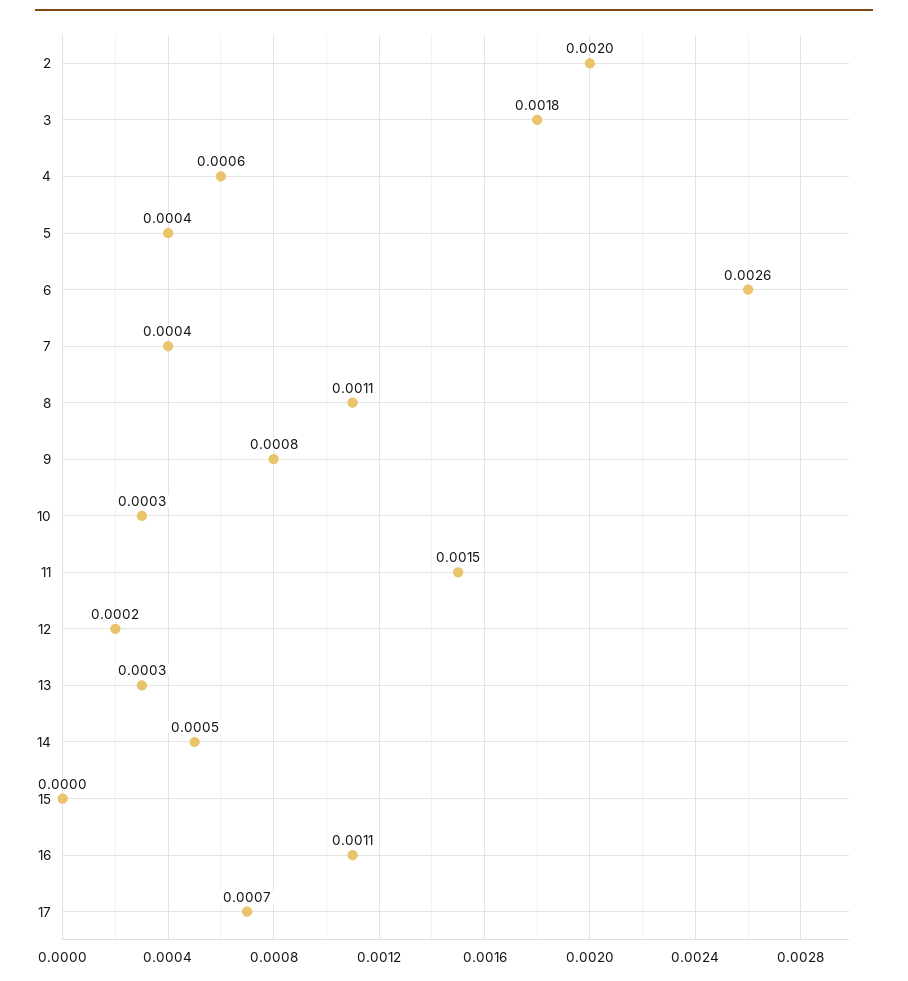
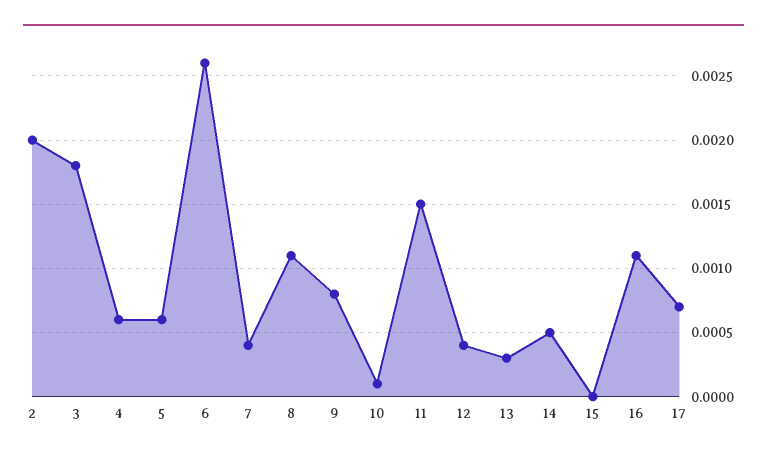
  {
    "2": 0.002,
    "3": 0.0018,
    "4": 0.0006,
-   "5": 0.0004,
+   "5": 0.0006,
    "6": 0.0026,
    "7": 0.0004,
    "8": 0.0011,
    "9": 0.0008,
-   "10": 0.0003,
+   "10": 0.0001,
    "11": 0.0015,
-   "12": 0.0002,
+   "12": 0.0004,
    "13": 0.0003,
    "14": 0.0005,
    "15": 0,
    "16": 0.0011,
    "17": 0.0007
  }

